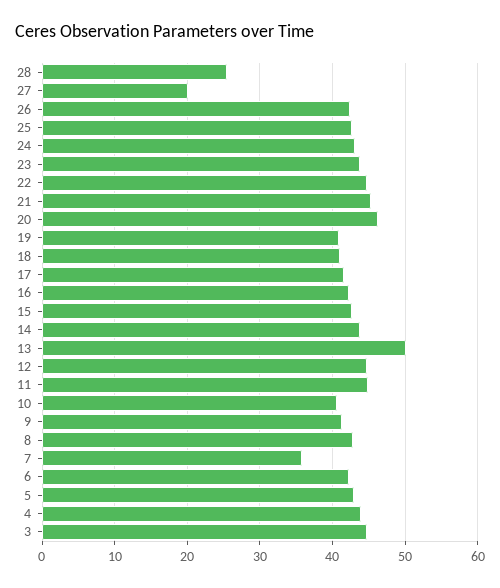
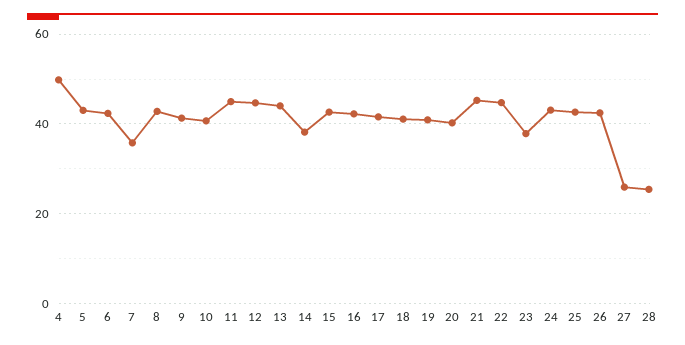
  {
    "28": 25,
-   "27": 20,
+   "27": 26,
    "26": 42,
    "25": 43,
    "24": 43,
-   "23": 44,
+   "23": 38,
    "22": 45,
    "21": 45,
-   "20": 46,
+   "20": 40,
    "19": 41,
    "18": 41,
    "17": 42,
    "16": 42,
    "15": 43,
-   "14": 44,
+   "14": 38,
-   "13": 50,
+   "13": 44,
    "12": 45,
    "11": 45,
    "10": 41,
    "9": 41,
    "8": 43,
    "7": 36,
    "6": 42,
    "5": 43,
-   "4": 44,
+   "4": 50
-   "3": 45
  }

